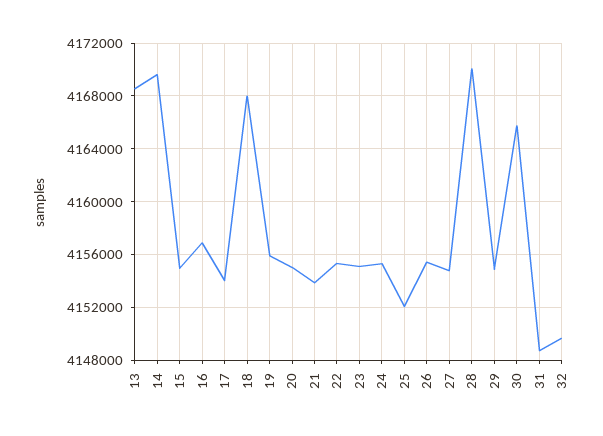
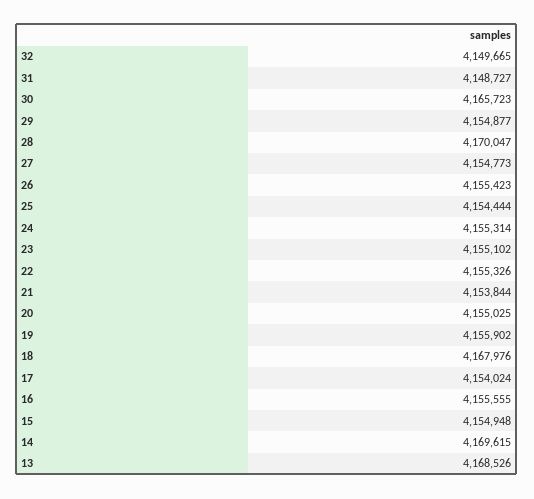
  {
    "13": 4168526,
    "14": 4169615,
    "15": 4154948,
-   "16": 4157000,
+   "16": 4155555,
    "17": 4154024,
    "18": 4167976,
    "19": 4155902,
    "20": 4155025,
    "21": 4153844,
    "22": 4155326,
    "23": 4155102,
    "24": 4155314,
-   "25": 4152000,
+   "25": 4154444,
    "26": 4155423,
    "27": 4154773,
    "28": 4170047,
    "29": 4154877,
    "30": 4165723,
    "31": 4148727,
    "32": 4149665
  }

